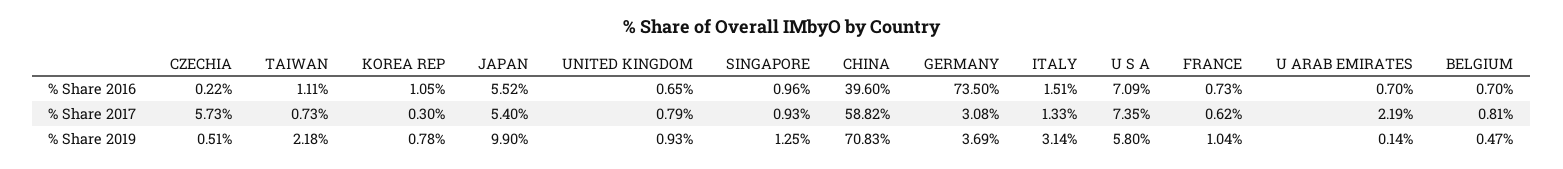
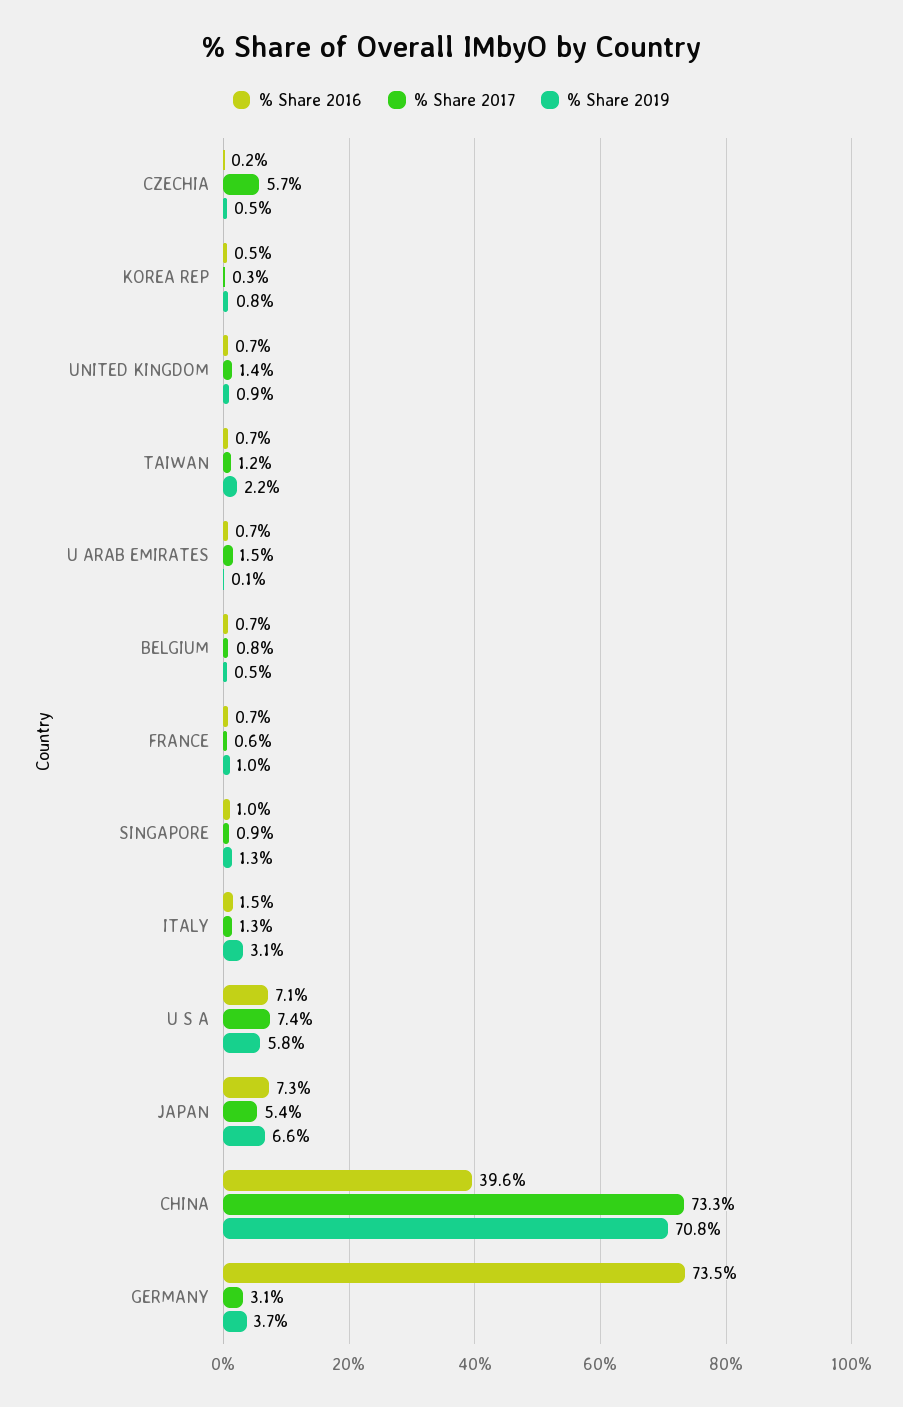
  {
    "% Share 2016": {
      "CZECHIA": 0.22,
-     "TAIWAN": 1.11,
+     "TAIWAN": 0.7,
-     "KOREA REP": 1.05,
+     "KOREA REP": 0.5,
-     "JAPAN": 5.52,
+     "JAPAN": 7.3,
      "UNITED KINGDOM": 0.65,
      "SINGAPORE": 0.96,
      "CHINA": 39.6,
      "GERMANY": 73.5,
      "ITALY": 1.51,
      "U S A": 7.09,
      "FRANCE": 0.73,
      "U ARAB EMIRATES": 0.7,
      "BELGIUM": 0.7
    },
    "% Share 2017": {
      "CZECHIA": 5.73,
-     "TAIWAN": 0.73,
+     "TAIWAN": 1.2,
      "KOREA REP": 0.3,
      "JAPAN": 5.4,
-     "UNITED KINGDOM": 0.79,
+     "UNITED KINGDOM": 1.4,
      "SINGAPORE": 0.93,
-     "CHINA": 58.82,
+     "CHINA": 73.3,
      "GERMANY": 3.08,
      "ITALY": 1.33,
      "U S A": 7.35,
      "FRANCE": 0.62,
-     "U ARAB EMIRATES": 2.19,
+     "U ARAB EMIRATES": 1.5,
      "BELGIUM": 0.81
    },
    "% Share 2019": {
      "CZECHIA": 0.51,
      "TAIWAN": 2.18,
      "KOREA REP": 0.78,
-     "JAPAN": 9.9,
+     "JAPAN": 6.6,
      "UNITED KINGDOM": 0.93,
      "SINGAPORE": 1.25,
      "CHINA": 70.83,
      "GERMANY": 3.69,
      "ITALY": 3.14,
      "U S A": 5.8,
      "FRANCE": 1.04,
      "U ARAB EMIRATES": 0.14,
      "BELGIUM": 0.47
    }
  }

